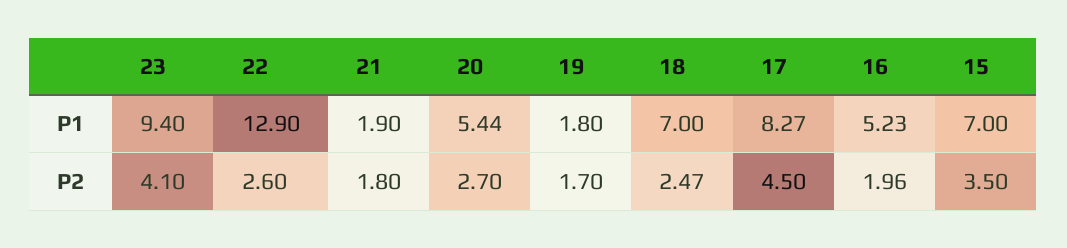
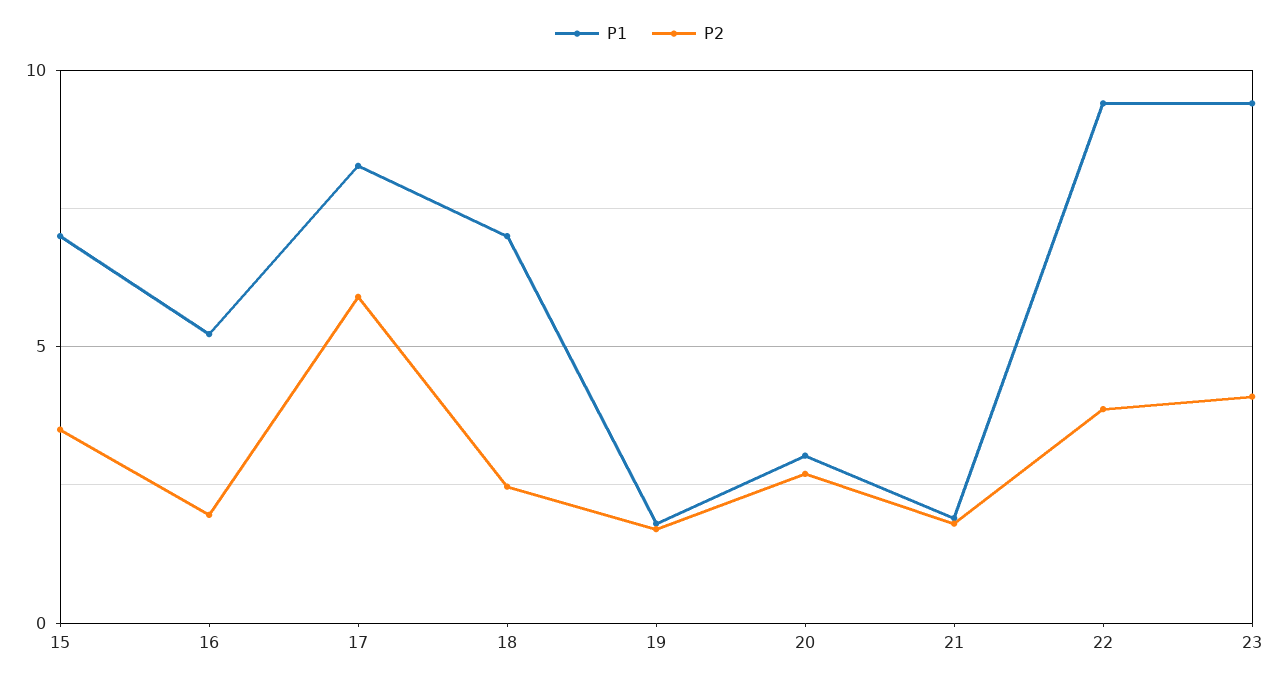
  {
    "P1": {
      "23": 9.4,
-     "22": 12.9,
+     "22": 9.5,
      "21": 1.9,
-     "20": 5.44,
+     "20": 3,
      "19": 1.8,
      "18": 7,
      "17": 8.27,
      "16": 5.23,
      "15": 7
    },
    "P2": {
      "23": 4.1,
-     "22": 2.6,
+     "22": 4,
      "21": 1.8,
      "20": 2.7,
      "19": 1.7,
      "18": 2.47,
-     "17": 4.5,
+     "17": 6,
      "16": 1.96,
      "15": 3.5
    }
  }

